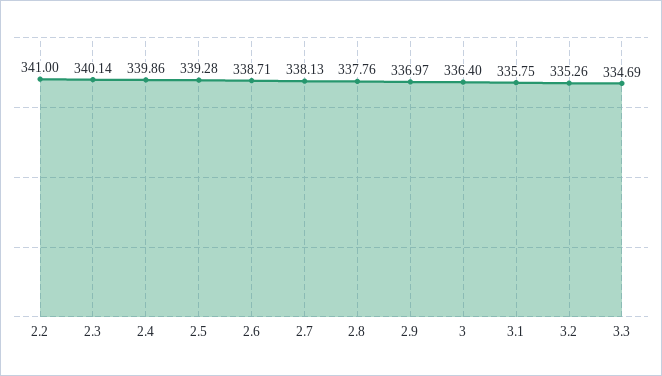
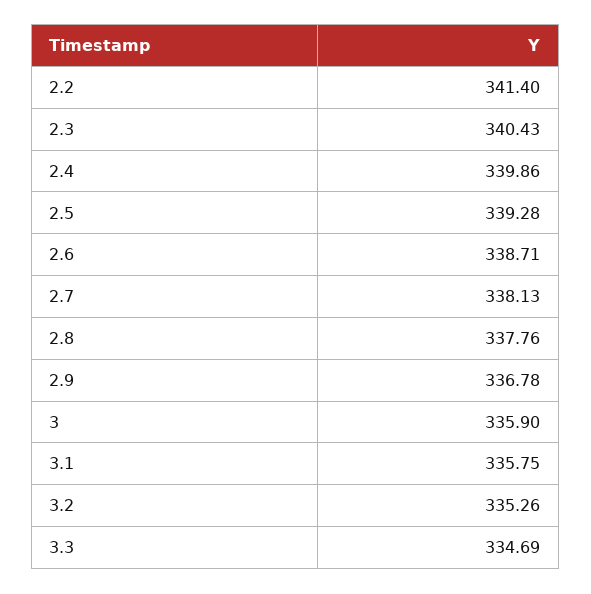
  {
-   "2.2": 341,
+   "2.2": 341.4,
-   "2.3": 340.14,
+   "2.3": 340.43,
    "2.4": 339.86,
    "2.5": 339.28,
    "2.6": 338.71,
    "2.7": 338.13,
    "2.8": 337.76,
-   "2.9": 336.97,
+   "2.9": 336.78,
-   "3": 336.4,
+   "3": 335.9,
    "3.1": 335.75,
    "3.2": 335.26,
    "3.3": 334.69
  }

